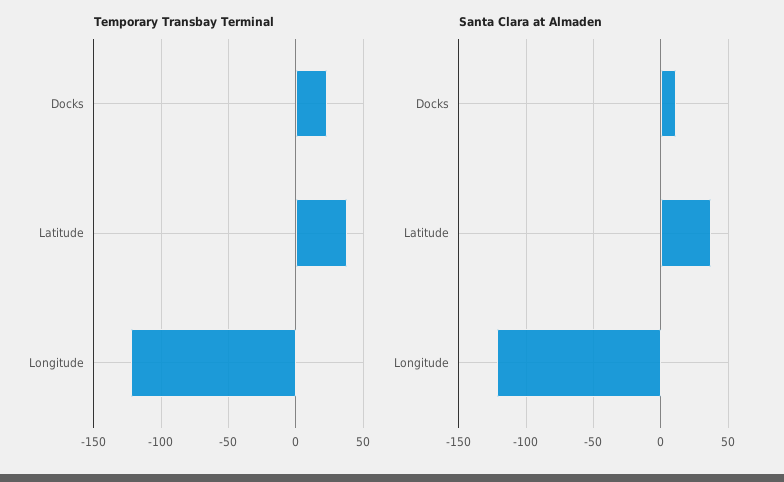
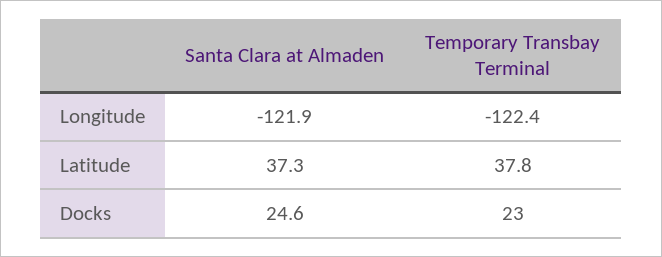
  {
    "Temporary Transbay Terminal": {
      "Docks": 23,
      "Latitude": 37.8,
      "Longitude": -122.4
    },
    "Santa Clara at Almaden": {
-     "Docks": 10,
+     "Docks": 24.6,
      "Latitude": 37.3,
      "Longitude": -121.9
    }
  }

